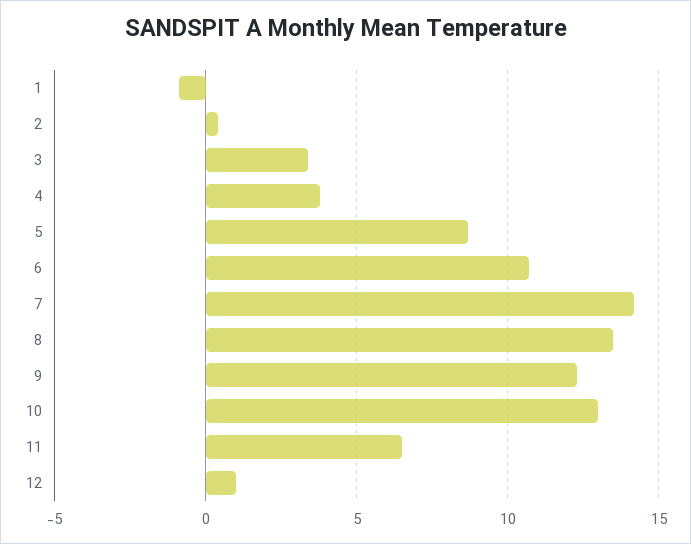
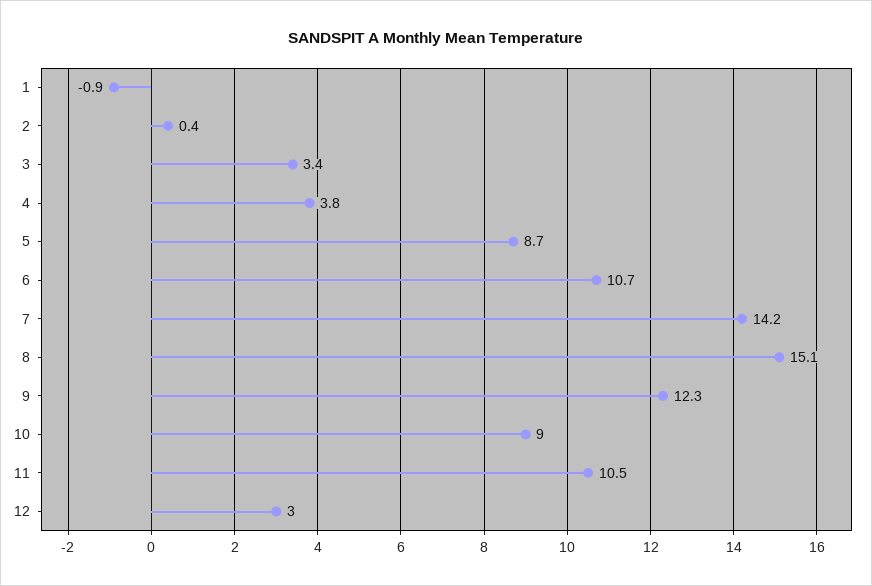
  {
    "1": -0.9,
    "2": 0.4,
    "3": 3.4,
    "4": 3.8,
    "5": 8.7,
    "6": 10.7,
    "7": 14.2,
-   "8": 13.5,
+   "8": 15.1,
    "9": 12.3,
-   "10": 13,
+   "10": 9,
-   "11": 6.5,
+   "11": 10.5,
-   "12": 1
+   "12": 3
  }

